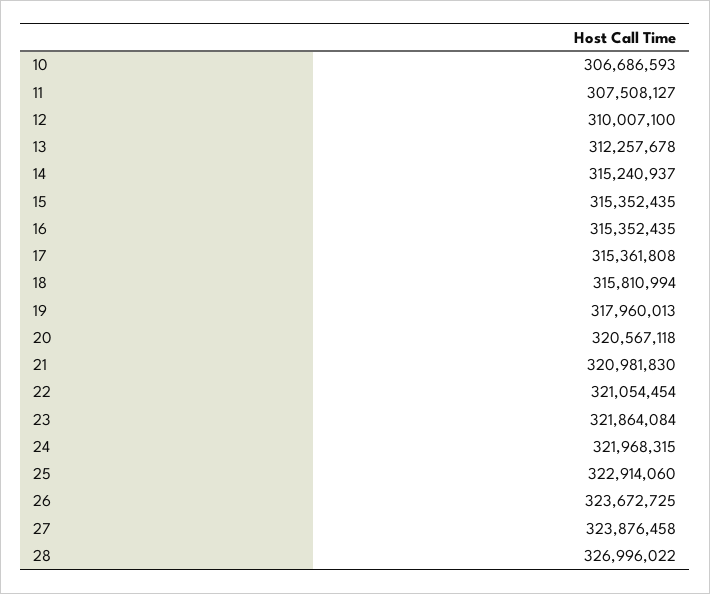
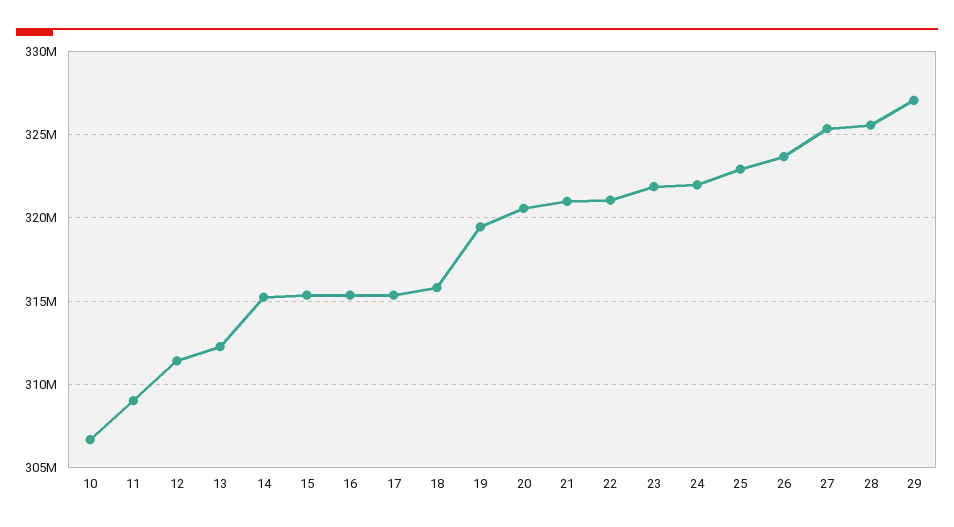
  {
    "10": 306686593,
-   "11": 307508127,
+   "11": 309000000,
-   "12": 310007100,
+   "12": 311500000,
    "13": 312257678,
    "14": 315240937,
    "15": 315352435,
    "16": 315352435,
    "17": 315361808,
    "18": 315810994,
-   "19": 317960013,
+   "19": 319500000,
    "20": 320567118,
    "21": 320981830,
    "22": 321054454,
    "23": 321864084,
    "24": 321968315,
    "25": 322914060,
    "26": 323672725,
-   "27": 323876458,
+   "27": 325500000,
-   "28": 326996022
+   "28": 325500000,
+   "29": 327000000
  }

